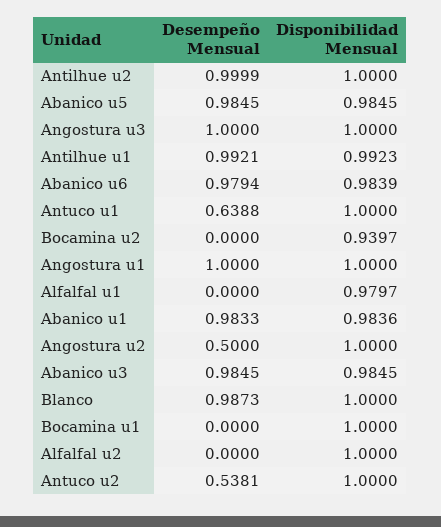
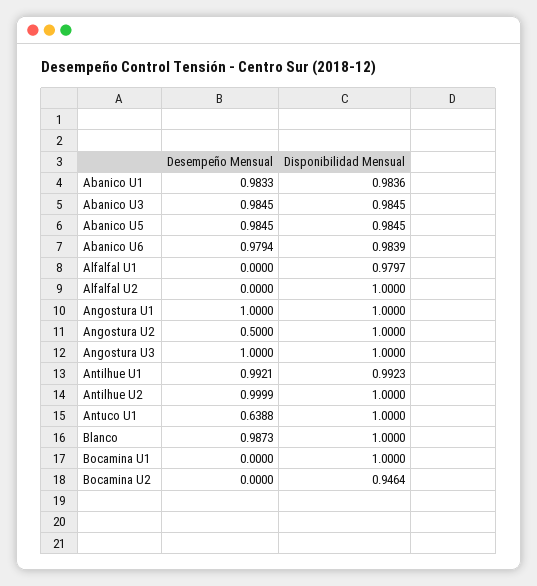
  {
    "Desempeño Mensual": {
      "Antilhue u2": 0.9999,
      "Abanico u5": 0.9845,
      "Angostura u3": 1,
      "Antilhue u1": 0.9921,
      "Abanico u6": 0.9794,
      "Antuco u1": 0.6388,
      "Bocamina u2": 0,
      "Angostura u1": 1,
      "Alfalfal u1": 0,
      "Abanico u1": 0.9833,
      "Angostura u2": 0.5,
      "Abanico u3": 0.9845,
      "Blanco": 0.9873,
      "Bocamina u1": 0,
-     "Alfalfal u2": 0,
+     "Alfalfal u2": 0
-     "Antuco u2": 0.5381
    },
    "Disponibilidad Mensual": {
      "Antilhue u2": 1,
      "Abanico u5": 0.9845,
      "Angostura u3": 1,
      "Antilhue u1": 0.9923,
      "Abanico u6": 0.9839,
      "Antuco u1": 1,
-     "Bocamina u2": 0.9397,
+     "Bocamina u2": 0.9464,
      "Angostura u1": 1,
      "Alfalfal u1": 0.9797,
      "Abanico u1": 0.9836,
      "Angostura u2": 1,
      "Abanico u3": 0.9845,
      "Blanco": 1,
      "Bocamina u1": 1,
-     "Alfalfal u2": 1,
+     "Alfalfal u2": 1
-     "Antuco u2": 1
    }
  }

